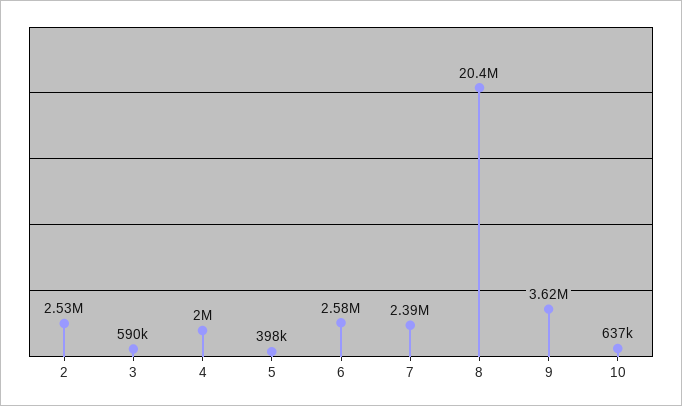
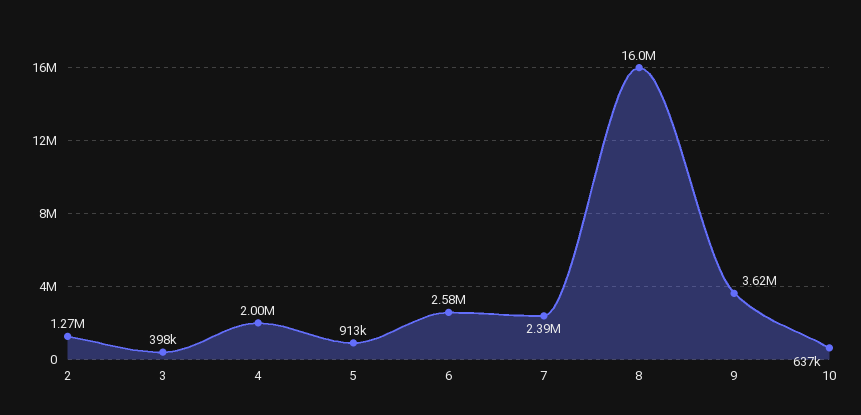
  {
-   "2": 2530000,
+   "2": 1270000,
-   "3": 590000,
+   "3": 398000,
    "4": 2000000,
-   "5": 398000,
+   "5": 913000,
    "6": 2580000,
    "7": 2390000,
-   "8": 20400000,
+   "8": 16000000,
    "9": 3620000,
    "10": 637000
  }

